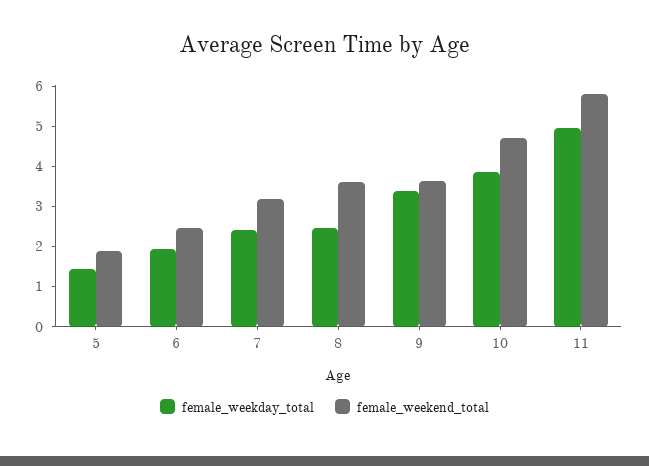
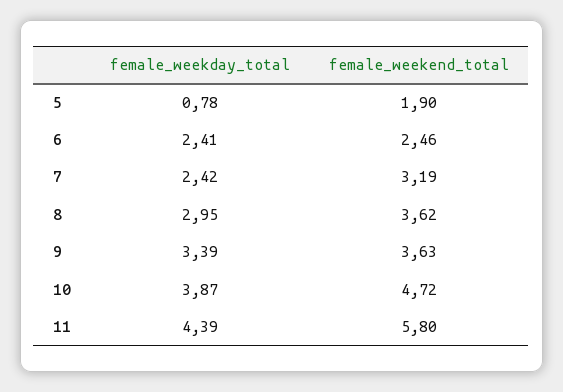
  {
    "female_weekday_total": {
-     "5": 1.4,
+     "5": 0.78,
-     "6": 2,
+     "6": 2.41,
      "7": 2.42,
-     "8": 2.4,
+     "8": 2.95,
      "9": 3.39,
      "10": 3.87,
-     "11": 5
+     "11": 4.39
    },
    "female_weekend_total": {
      "5": 1.9,
      "6": 2.46,
      "7": 3.19,
      "8": 3.62,
      "9": 3.63,
      "10": 4.72,
      "11": 5.8
    }
  }

